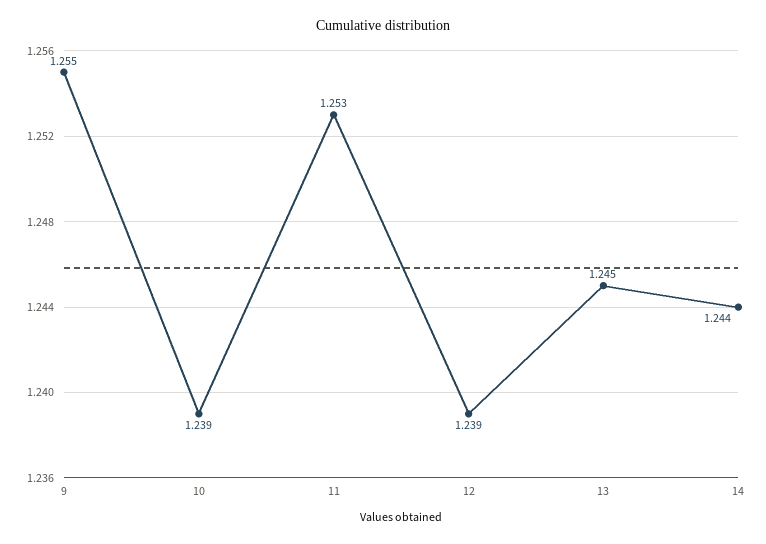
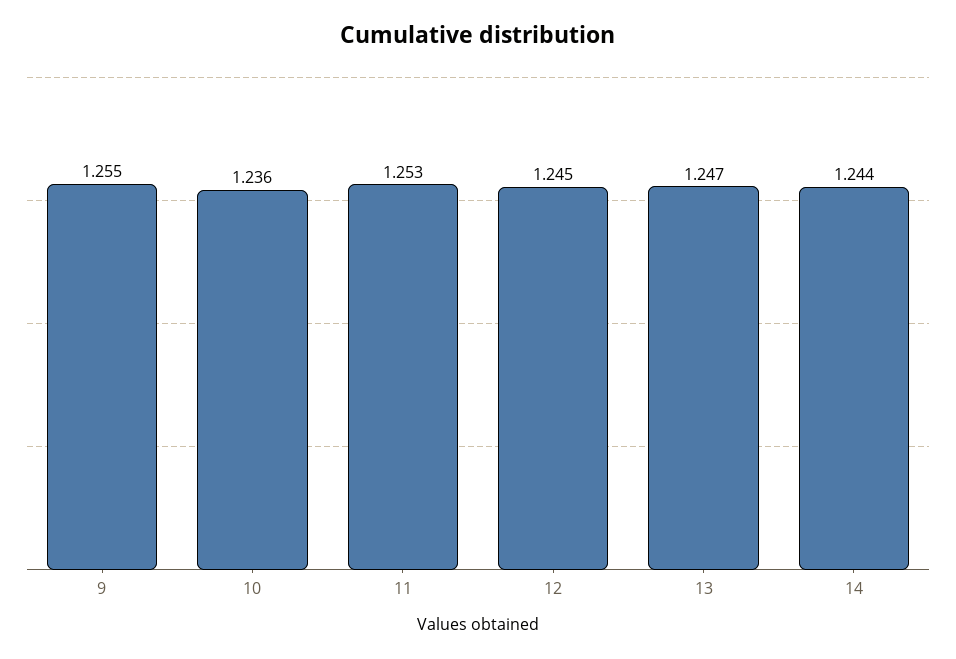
  {
    "9": 1.255,
-   "10": 1.239,
+   "10": 1.236,
    "11": 1.253,
-   "12": 1.239,
+   "12": 1.245,
-   "13": 1.245,
+   "13": 1.247,
    "14": 1.244
  }

